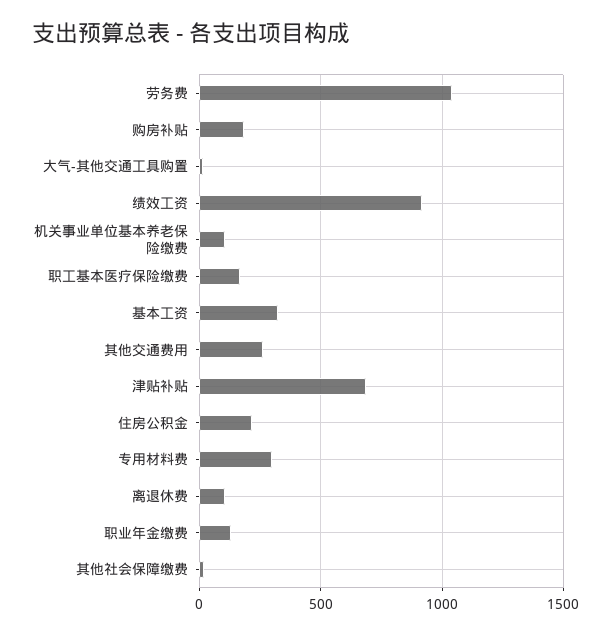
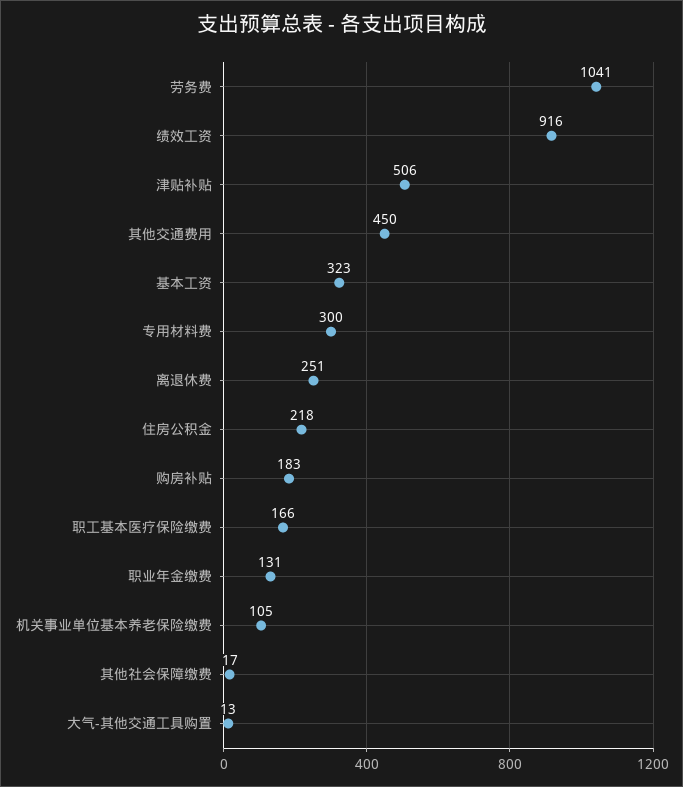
  {
    "劳务费": 1041,
    "购房补贴": 183,
    "大气-其他交通工具购置": 13,
    "绩效工资": 916,
    "机关事业单位基本养老保险缴费": 105,
    "职工基本医疗保险缴费": 166,
    "基本工资": 323,
-   "其他交通费用": 250,
+   "其他交通费用": 450,
-   "津贴补贴": 700,
+   "津贴补贴": 506,
    "住房公积金": 218,
    "专用材料费": 300,
-   "离退休费": 100,
+   "离退休费": 251,
    "职业年金缴费": 131,
    "其他社会保障缴费": 17
  }

